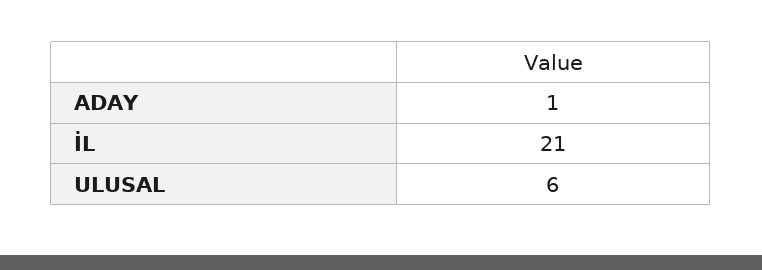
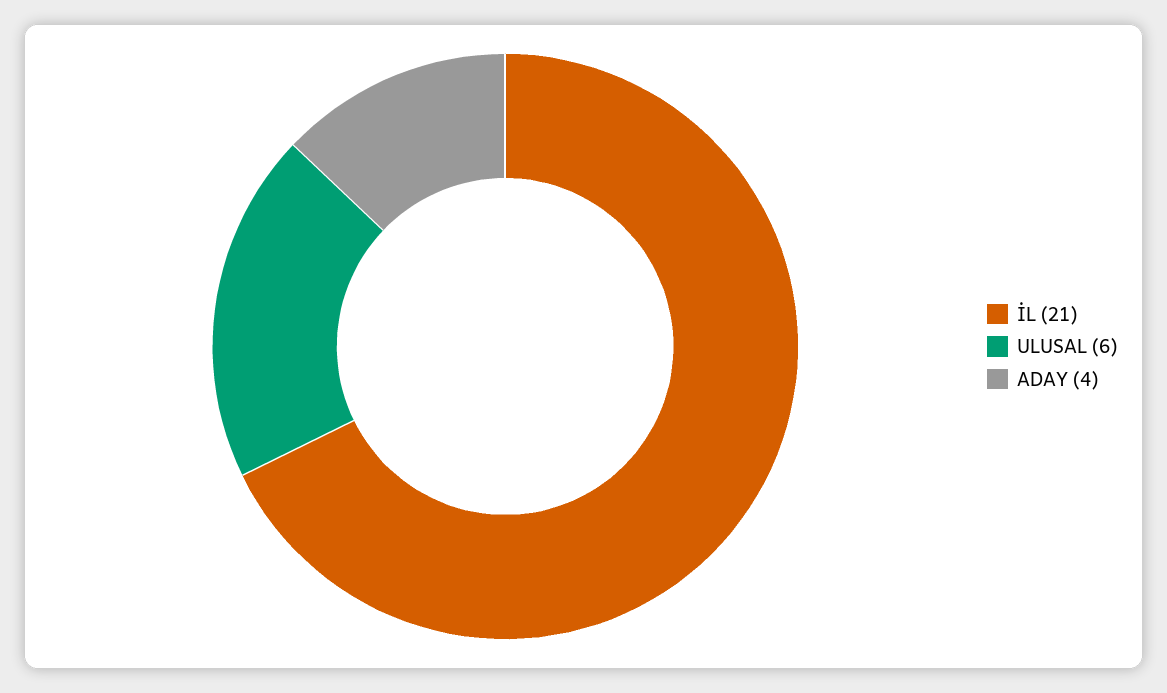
  {
-   "ADAY": 1,
+   "ADAY": 4,
    "İL": 21,
    "ULUSAL": 6
  }

